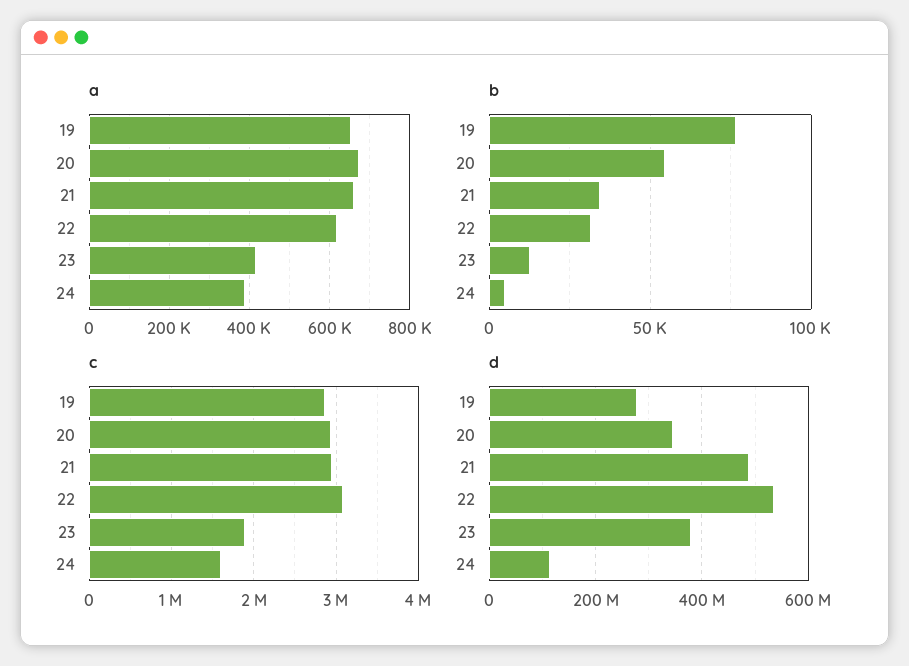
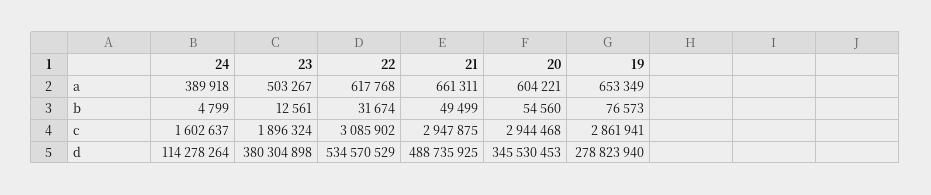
  {
    "a": {
      "19": 653349,
-     "20": 680000,
+     "20": 604221,
      "21": 661311,
      "22": 617768,
-     "23": 420000,
+     "23": 503267,
      "24": 389918
    },
    "b": {
      "19": 76573,
      "20": 54560,
-     "21": 35000,
+     "21": 49499,
      "22": 31674,
      "23": 12561,
      "24": 4799
    },
    "c": {
      "19": 2861941,
      "20": 2944468,
      "21": 2947875,
      "22": 3085902,
      "23": 1896324,
      "24": 1602637
    },
    "d": {
      "19": 278823940,
      "20": 345530453,
      "21": 488735925,
      "22": 534570529,
      "23": 380304898,
      "24": 114278264
    }
  }

